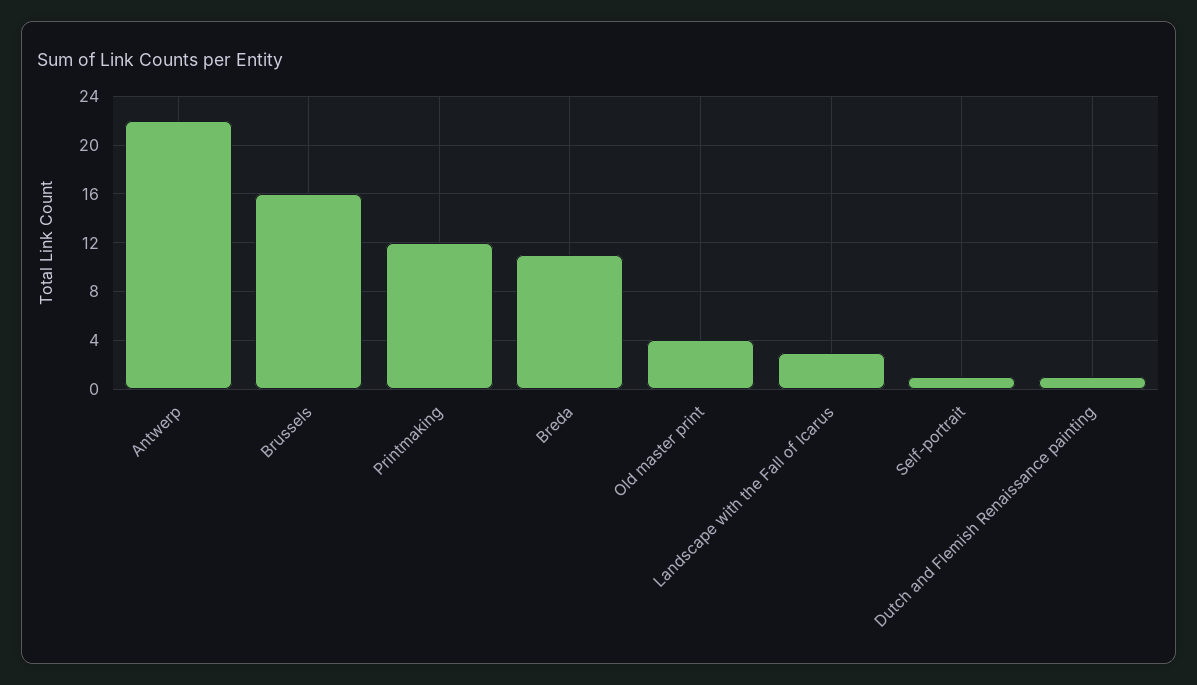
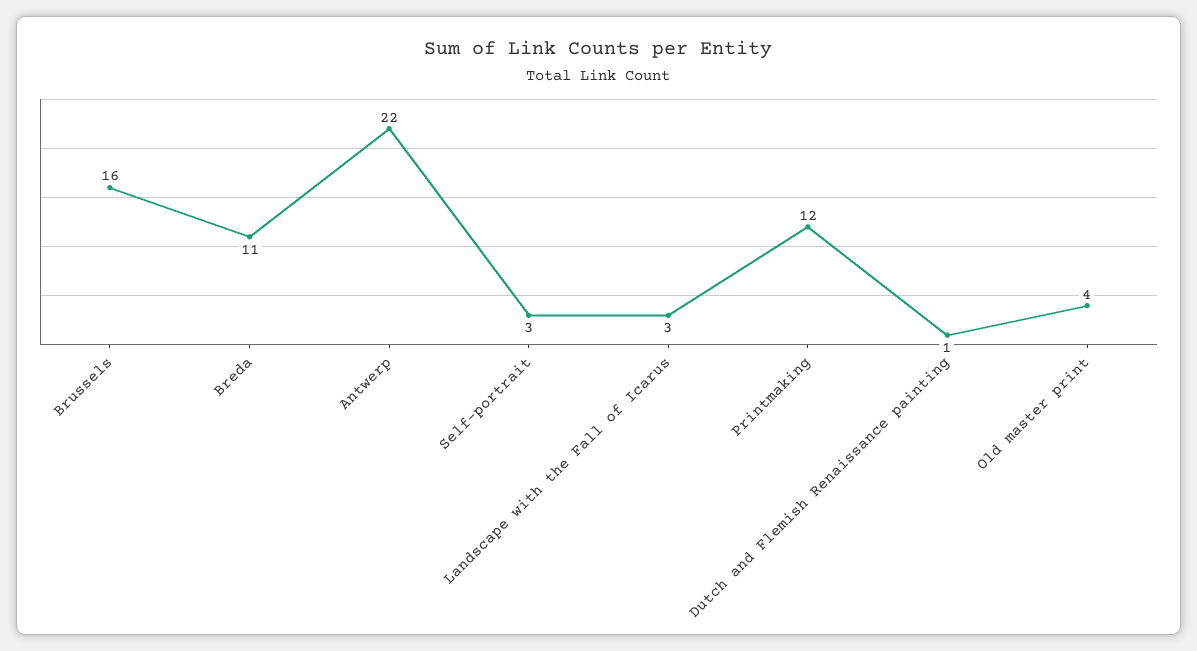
  {
    "Antwerp": 22,
    "Brussels": 16,
    "Printmaking": 12,
    "Breda": 11,
    "Old master print": 4,
    "Landscape with the Fall of Icarus": 3,
-   "Self-portrait": 1,
+   "Self-portrait": 3,
    "Dutch and Flemish Renaissance painting": 1
  }

